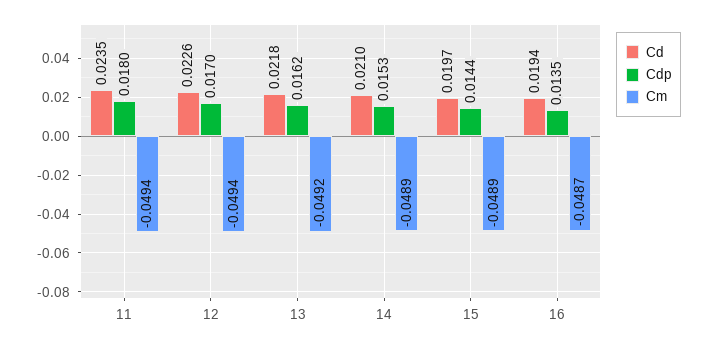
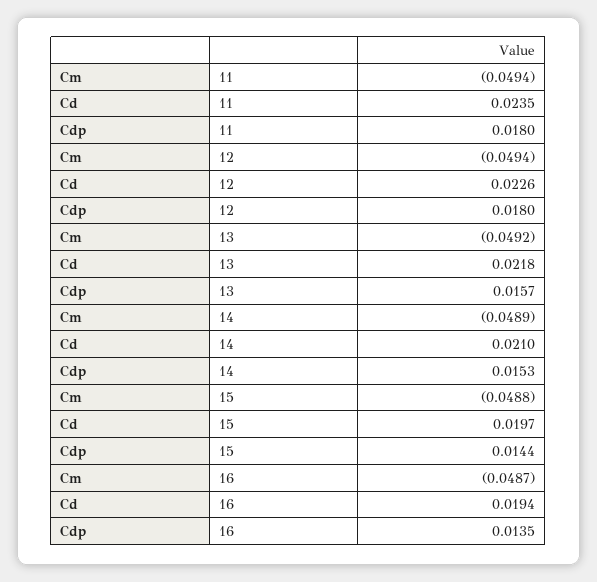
  {
    "Cd": {
      "11": 0.0235,
      "12": 0.0226,
      "13": 0.0218,
      "14": 0.021,
      "15": 0.0197,
      "16": 0.0194
    },
    "Cdp": {
      "11": 0.018,
-     "12": 0.017,
+     "12": 0.018,
-     "13": 0.0162,
+     "13": 0.0157,
      "14": 0.0153,
      "15": 0.0144,
      "16": 0.0135
    },
    "Cm": {
      "11": -0.0494,
      "12": -0.0494,
      "13": -0.0492,
      "14": -0.0489,
-     "15": -0.0489,
+     "15": -0.0488,
      "16": -0.0487
    }
  }

